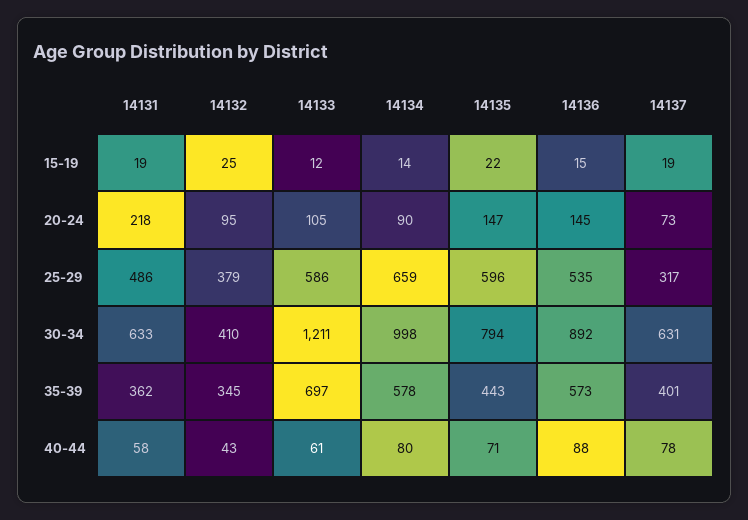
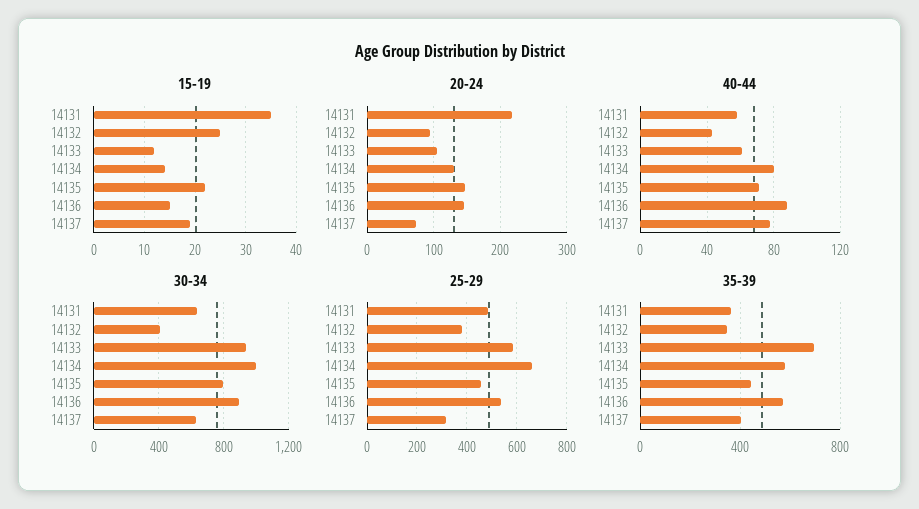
  {
    "15-19": {
-     "14131": 19,
+     "14131": 35,
      "14132": 25,
      "14133": 12,
      "14134": 14,
      "14135": 22,
      "14136": 15,
      "14137": 19
    },
    "20-24": {
      "14131": 218,
      "14132": 95,
      "14133": 105,
-     "14134": 90,
+     "14134": 130,
      "14135": 147,
      "14136": 145,
      "14137": 73
    },
    "25-29": {
      "14131": 486,
      "14132": 379,
      "14133": 586,
      "14134": 659,
-     "14135": 596,
+     "14135": 450,
      "14136": 535,
      "14137": 317
    },
    "30-34": {
      "14131": 633,
      "14132": 410,
-     "14133": 1211,
+     "14133": 950,
      "14134": 998,
      "14135": 794,
      "14136": 892,
      "14137": 631
    },
    "35-39": {
      "14131": 362,
      "14132": 345,
      "14133": 697,
      "14134": 578,
      "14135": 443,
      "14136": 573,
      "14137": 401
    },
    "40-44": {
      "14131": 58,
      "14132": 43,
      "14133": 61,
      "14134": 80,
      "14135": 71,
      "14136": 88,
      "14137": 78
    }
  }

